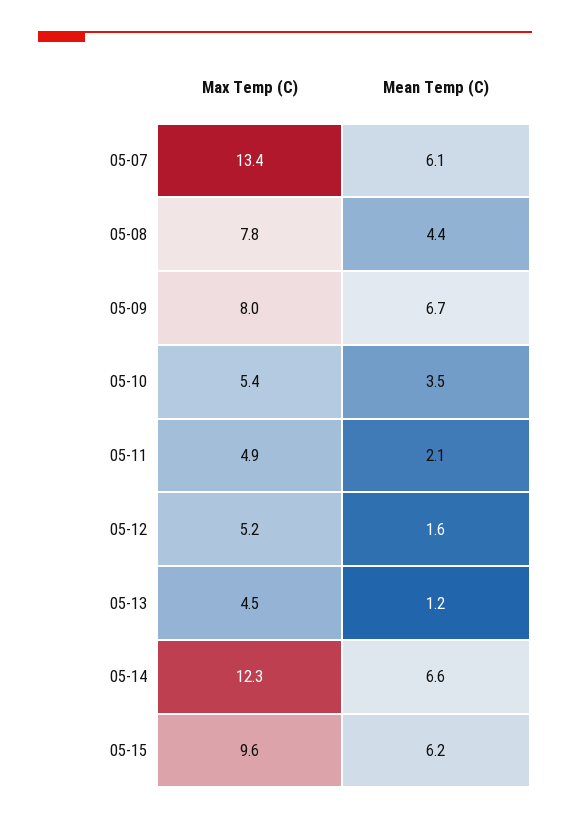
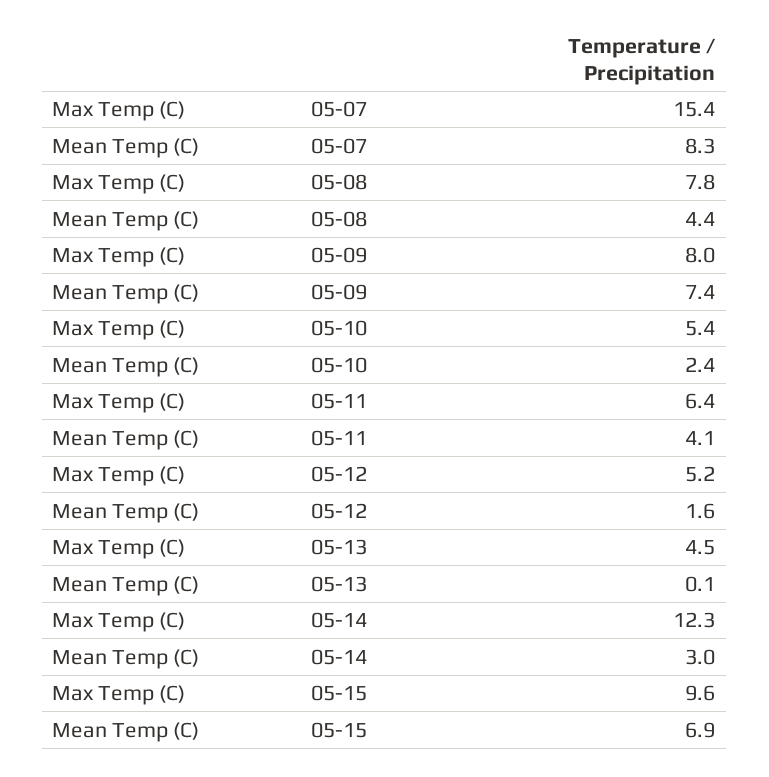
  {
    "Max Temp (C)": {
-     "05-07": 13.4,
+     "05-07": 15.4,
      "05-08": 7.8,
      "05-09": 8,
      "05-10": 5.4,
-     "05-11": 4.9,
+     "05-11": 6.4,
      "05-12": 5.2,
      "05-13": 4.5,
      "05-14": 12.3,
      "05-15": 9.6
    },
    "Mean Temp (C)": {
-     "05-07": 6.1,
+     "05-07": 8.3,
      "05-08": 4.4,
-     "05-09": 6.7,
+     "05-09": 7.4,
-     "05-10": 3.5,
+     "05-10": 2.4,
-     "05-11": 2.1,
+     "05-11": 4.1,
      "05-12": 1.6,
-     "05-13": 1.2,
+     "05-13": 0.1,
-     "05-14": 6.6,
+     "05-14": 3,
-     "05-15": 6.2
+     "05-15": 6.9
    }
  }

